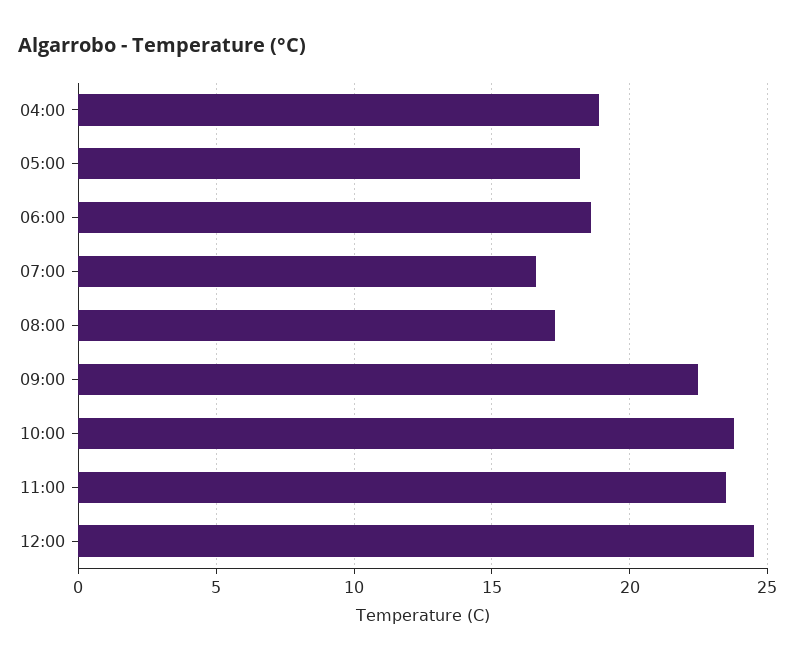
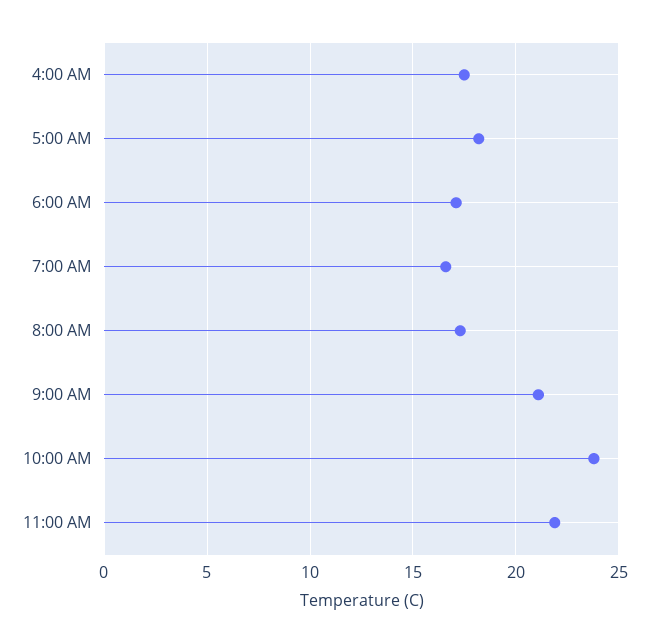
  {
-   "04:00": 19,
+   "04:00": 17.5,
    "05:00": 18,
-   "06:00": 18.5,
+   "06:00": 17,
    "07:00": 16.5,
    "08:00": 17.5,
-   "09:00": 22.5,
+   "09:00": 21,
    "10:00": 24,
-   "11:00": 23.5,
+   "11:00": 22
-   "12:00": 24.5
  }

